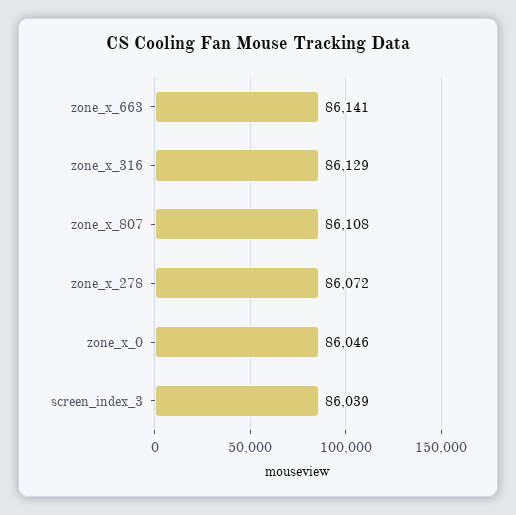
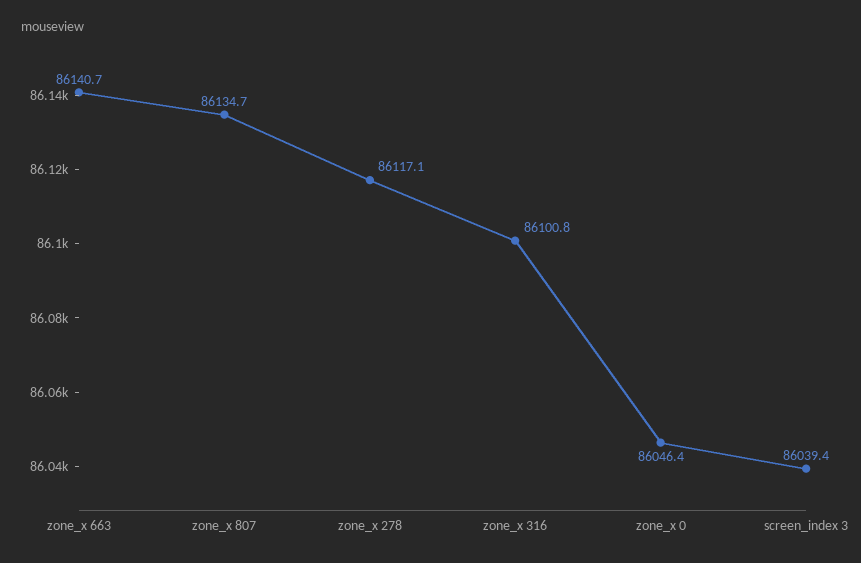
  {
    "zone_x_663": 86140.7,
-   "zone_x_316": 86129,
+   "zone_x_316": 86100.8,
-   "zone_x_807": 86108,
+   "zone_x_807": 86134.7,
-   "zone_x_278": 86072,
+   "zone_x_278": 86117.1,
    "zone_x_0": 86046.4,
    "screen_index_3": 86039.4
  }

